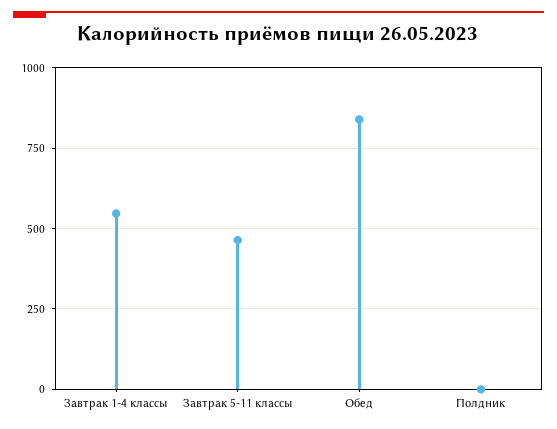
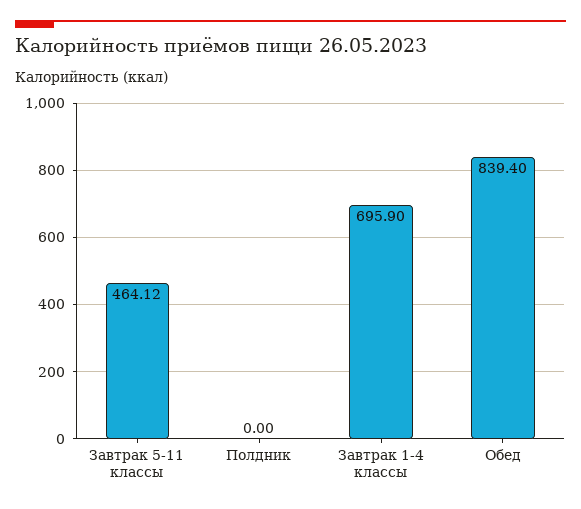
  {
-   "Завтрак 1-4 классы": 550,
+   "Завтрак 1-4 классы": 695.9,
    "Завтрак 5-11 классы": 464.12,
    "Обед": 839.4,
    "Полдник": 0
  }

